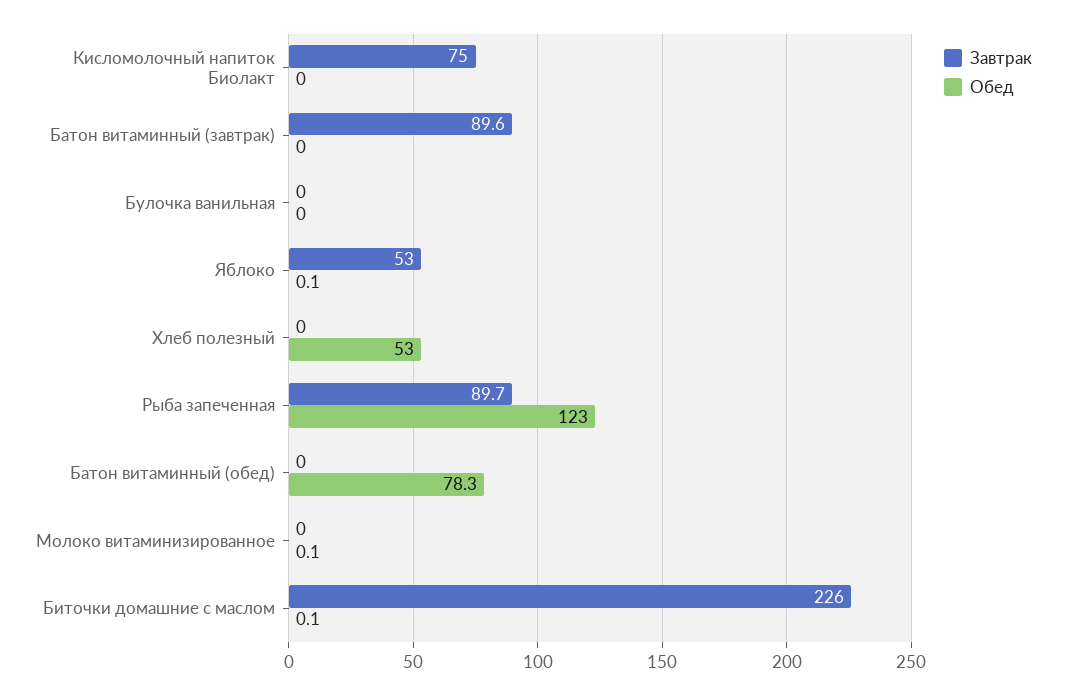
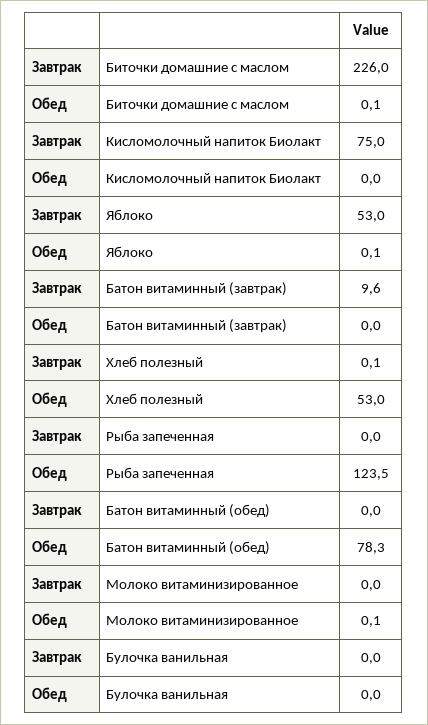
  {
    "Завтрак": {
      "Кисломолочный напиток Биолакт": 75,
-     "Батон витаминный (завтрак)": 89.6,
+     "Батон витаминный (завтрак)": 9.6,
      "Булочка ванильная": 0,
      "Яблоко": 53,
-     "Хлеб полезный": 0,
+     "Хлеб полезный": 0.1,
-     "Рыба запеченная": 89.7,
+     "Рыба запеченная": 0,
      "Батон витаминный (обед)": 0,
      "Молоко витаминизированное": 0,
      "Биточки домашние с маслом": 226
    },
    "Обед": {
      "Кисломолочный напиток Биолакт": 0,
      "Батон витаминный (завтрак)": 0,
      "Булочка ванильная": 0,
      "Яблоко": 0.1,
      "Хлеб полезный": 53,
-     "Рыба запеченная": 123,
+     "Рыба запеченная": 123.5,
      "Батон витаминный (обед)": 78.3,
      "Молоко витаминизированное": 0.1,
      "Биточки домашние с маслом": 0.1
    }
  }

